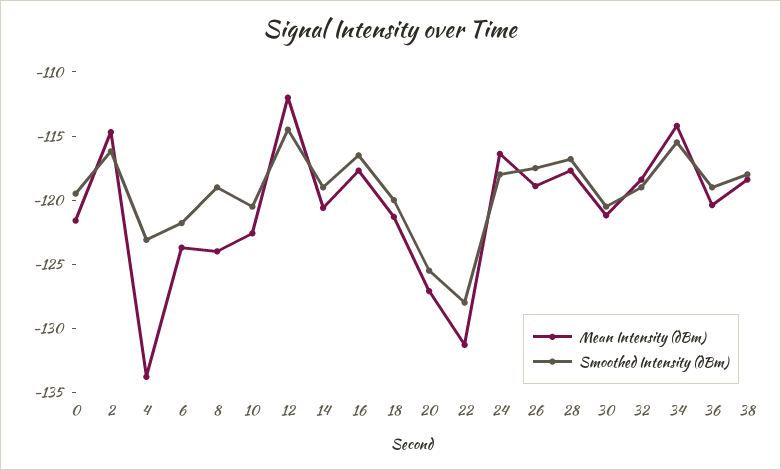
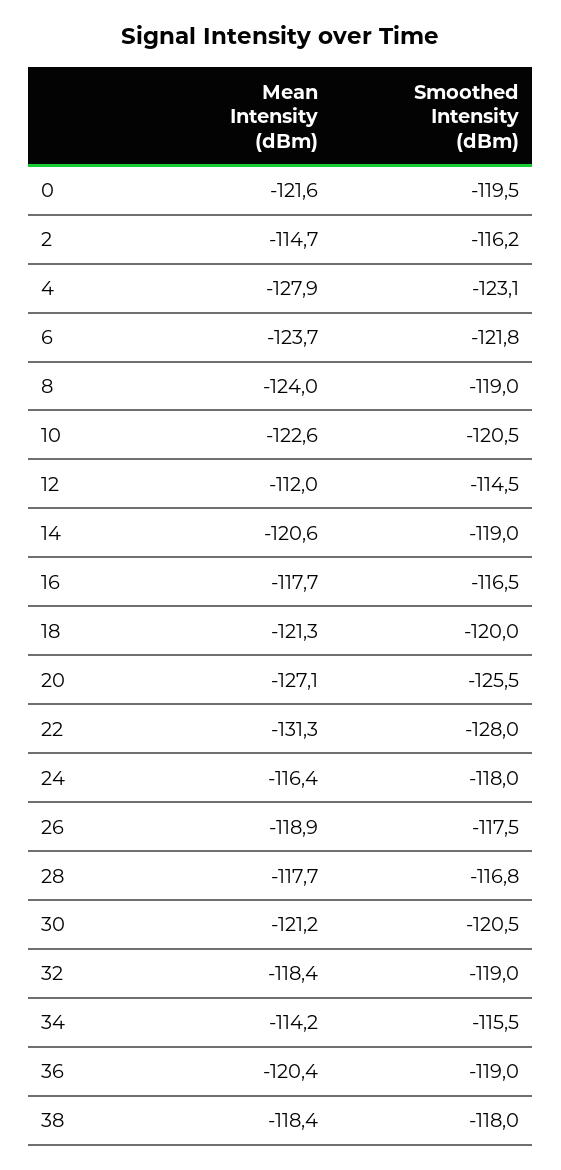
  {
    "Mean Intensity (dBm)": {
      "0": -121.6,
      "2": -114.7,
-     "4": -134,
+     "4": -127.9,
      "6": -123.7,
      "8": -124,
      "10": -122.6,
      "12": -112,
      "14": -120.6,
      "16": -117.7,
      "18": -121.3,
      "20": -127.1,
      "22": -131.3,
      "24": -116.4,
      "26": -118.9,
      "28": -117.7,
      "30": -121.2,
      "32": -118.4,
      "34": -114.2,
      "36": -120.4,
      "38": -118.4
    },
    "Smoothed Intensity (dBm)": {
      "0": -119.5,
      "2": -116.2,
      "4": -123.1,
      "6": -121.8,
      "8": -119,
      "10": -120.5,
      "12": -114.5,
      "14": -119,
      "16": -116.5,
      "18": -120,
      "20": -125.5,
      "22": -128,
      "24": -118,
      "26": -117.5,
      "28": -116.8,
      "30": -120.5,
      "32": -119,
      "34": -115.5,
      "36": -119,
      "38": -118
    }
  }

